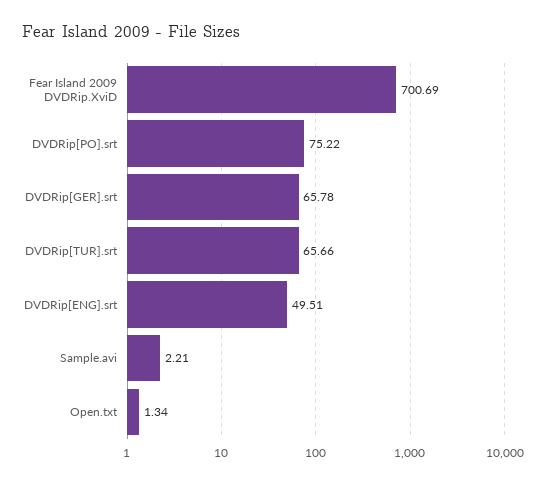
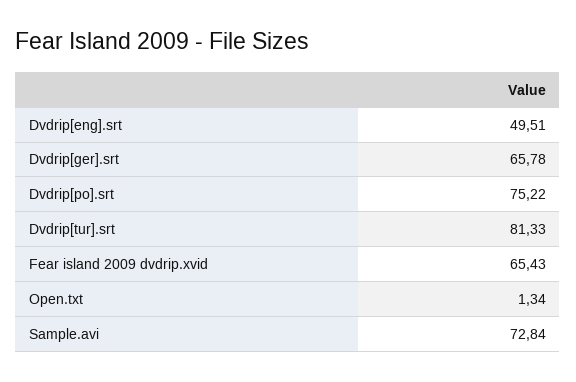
  {
-   "Fear Island 2009 DVDRip.XviD": 700.69,
+   "Fear Island 2009 DVDRip.XviD": 65.43,
    "DVDRip[PO].srt": 75.22,
    "DVDRip[GER].srt": 65.78,
-   "DVDRip[TUR].srt": 65.66,
+   "DVDRip[TUR].srt": 81.33,
    "DVDRip[ENG].srt": 49.51,
-   "Sample.avi": 2.21,
+   "Sample.avi": 72.84,
    "Open.txt": 1.34
  }

